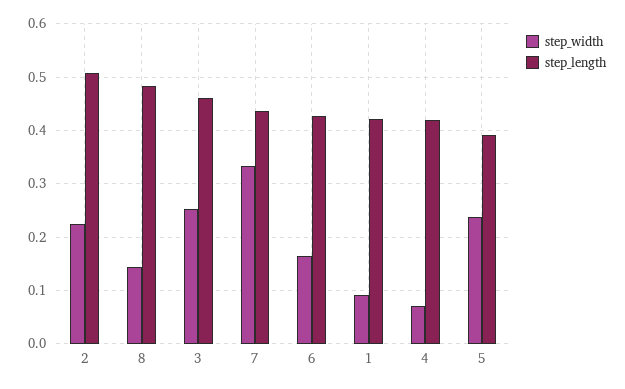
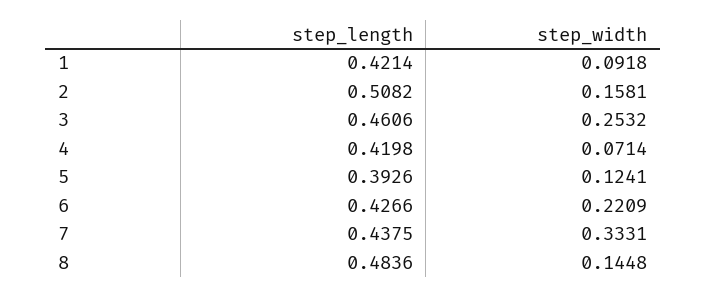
  {
    "step_width": {
-     "2": 0.22,
+     "2": 0.1581,
      "8": 0.1448,
      "3": 0.2532,
      "7": 0.3331,
-     "6": 0.16,
+     "6": 0.2209,
      "1": 0.0918,
      "4": 0.0714,
-     "5": 0.24
+     "5": 0.1241
    },
    "step_length": {
      "2": 0.5082,
      "8": 0.4836,
      "3": 0.4606,
      "7": 0.4375,
      "6": 0.4266,
      "1": 0.4214,
      "4": 0.4198,
      "5": 0.3926
    }
  }

